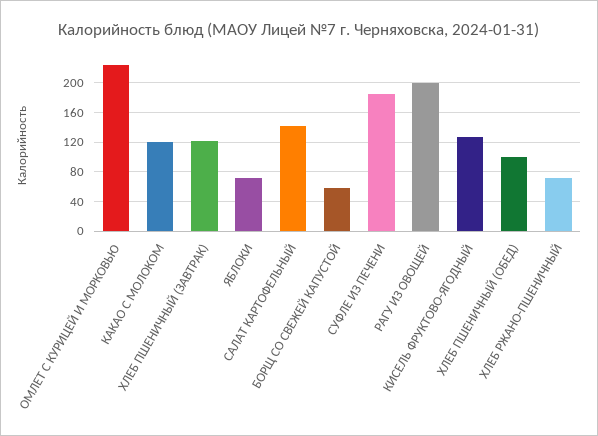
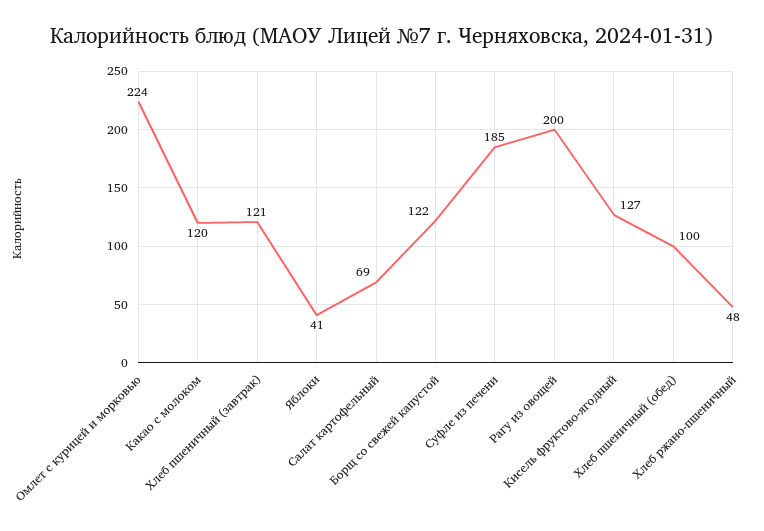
  {
    "ОМЛЕТ С КУРИЦЕЙ И МОРКОВЬЮ": 224,
    "КАКАО С МОЛОКОМ": 120,
    "ХЛЕБ ПШЕНИЧНЫЙ (ЗАВТРАК)": 121,
-   "ЯБЛОКИ": 70,
+   "ЯБЛОКИ": 41,
-   "САЛАТ КАРТОФЕЛЬНЫЙ": 140,
+   "САЛАТ КАРТОФЕЛЬНЫЙ": 69,
-   "БОРЩ СО СВЕЖЕЙ КАПУСТОЙ": 60,
+   "БОРЩ СО СВЕЖЕЙ КАПУСТОЙ": 122,
    "СУФЛЕ ИЗ ПЕЧЕНИ": 185,
    "РАГУ ИЗ ОВОЩЕЙ": 200,
    "КИСЕЛЬ ФРУКТОВО-ЯГОДНЫЙ": 127,
    "ХЛЕБ ПШЕНИЧНЫЙ (ОБЕД)": 100,
-   "ХЛЕБ РЖАНО-ПШЕНИЧНЫЙ": 70
+   "ХЛЕБ РЖАНО-ПШЕНИЧНЫЙ": 48
  }

